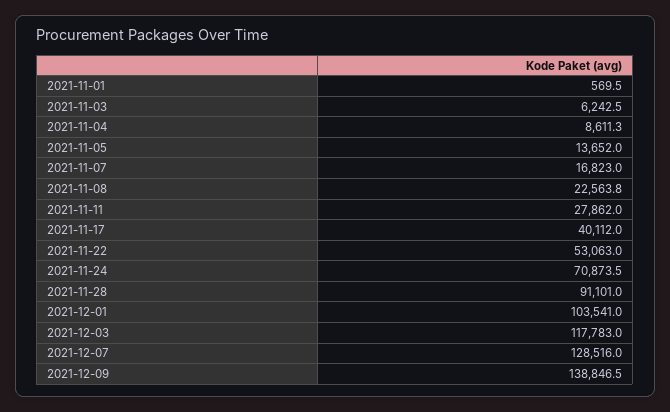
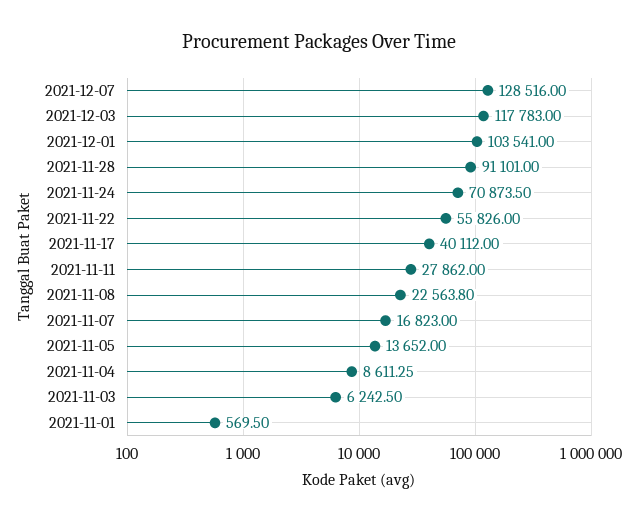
  {
    "2021-11-01": 569.5,
    "2021-11-03": 6242.5,
    "2021-11-04": 8611.25,
    "2021-11-05": 13652,
    "2021-11-07": 16823,
    "2021-11-08": 22563.8,
    "2021-11-11": 27862,
    "2021-11-17": 40112,
-   "2021-11-22": 53063,
+   "2021-11-22": 55826,
    "2021-11-24": 70873.5,
    "2021-11-28": 91101,
    "2021-12-01": 103541,
    "2021-12-03": 117783,
-   "2021-12-07": 128516,
+   "2021-12-07": 128516
-   "2021-12-09": 138846.5
  }

